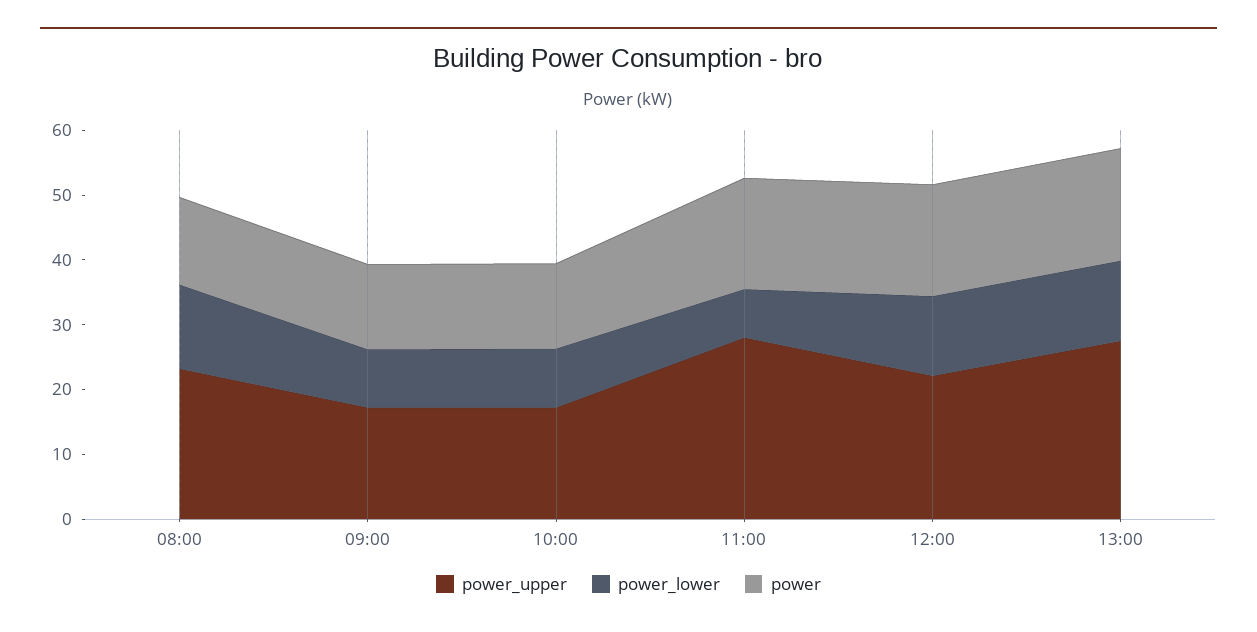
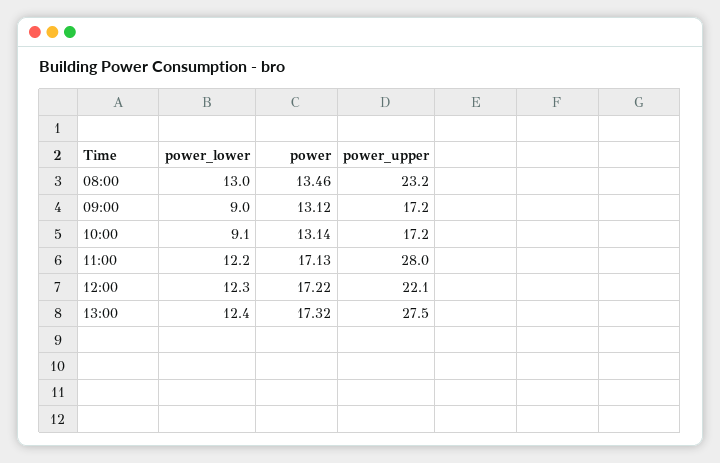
  {
    "power_upper": {
      "08:00": 23.2,
      "09:00": 17.2,
      "10:00": 17.2,
      "11:00": 28,
      "12:00": 22.1,
      "13:00": 27.5
    },
    "power_lower": {
      "08:00": 13,
      "09:00": 9,
      "10:00": 9.1,
-     "11:00": 8,
+     "11:00": 12.2,
      "12:00": 12.3,
      "13:00": 12.4
    },
    "power": {
      "08:00": 13.46,
      "09:00": 13.12,
      "10:00": 13.14,
      "11:00": 17.13,
      "12:00": 17.22,
      "13:00": 17.32
    }
  }

